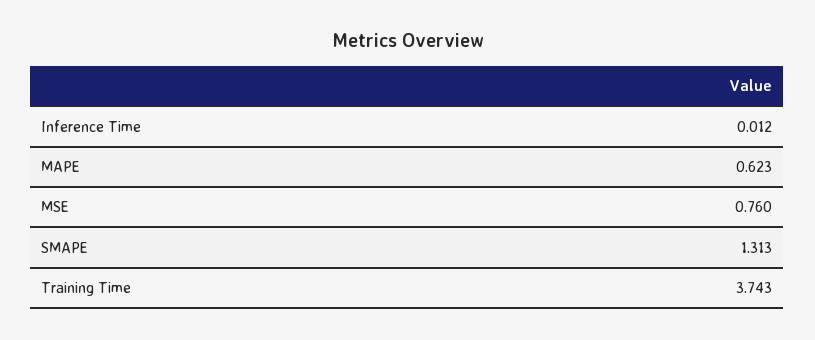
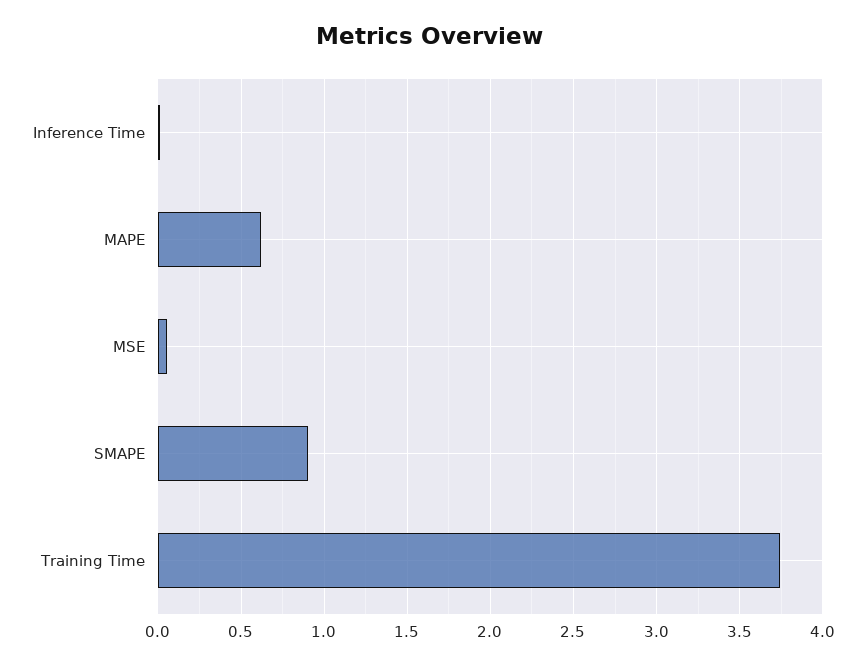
  {
    "Inference Time": 0.012,
    "MAPE": 0.623,
-   "MSE": 0.76,
+   "MSE": 0.05,
-   "SMAPE": 1.313,
+   "SMAPE": 0.9,
    "Training Time": 3.743
  }

